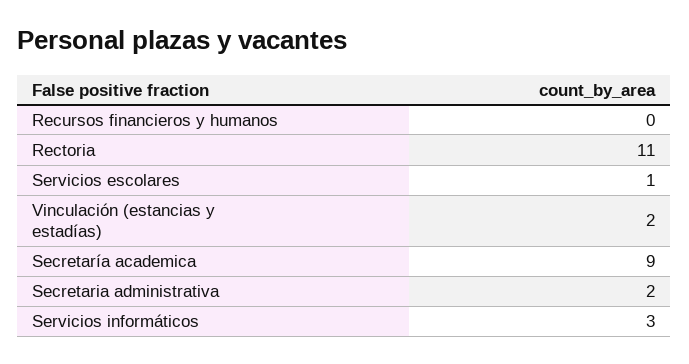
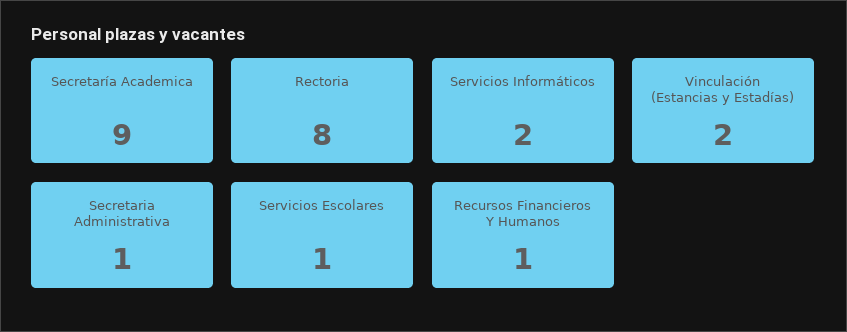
  {
-   "Recursos financieros y humanos": 0,
+   "Recursos financieros y humanos": 1,
-   "Rectoria": 11,
+   "Rectoria": 8,
    "Servicios escolares": 1,
    "Vinculación (estancias y estadías)": 2,
    "Secretaría academica": 9,
-   "Secretaria administrativa": 2,
+   "Secretaria administrativa": 1,
-   "Servicios informáticos": 3
+   "Servicios informáticos": 2
  }

